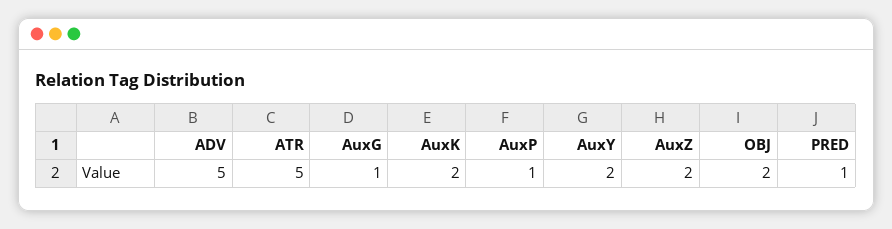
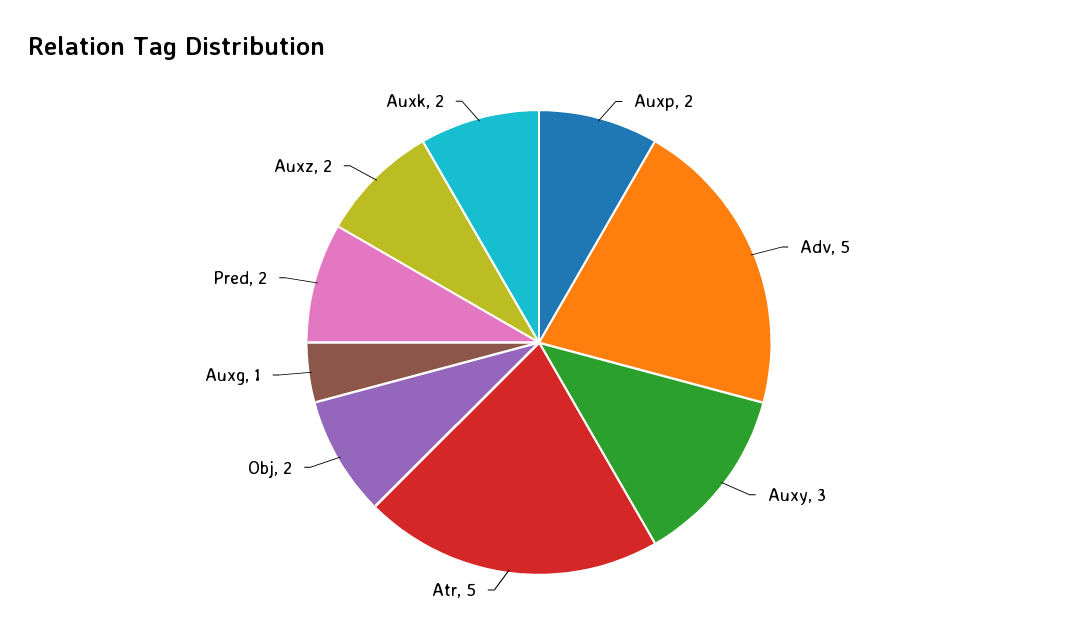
  {
    "ADV": 5,
    "ATR": 5,
    "AuxG": 1,
    "AuxK": 2,
-   "AuxP": 1,
+   "AuxP": 2,
-   "AuxY": 2,
+   "AuxY": 3,
    "AuxZ": 2,
    "OBJ": 2,
-   "PRED": 1
+   "PRED": 2
  }

